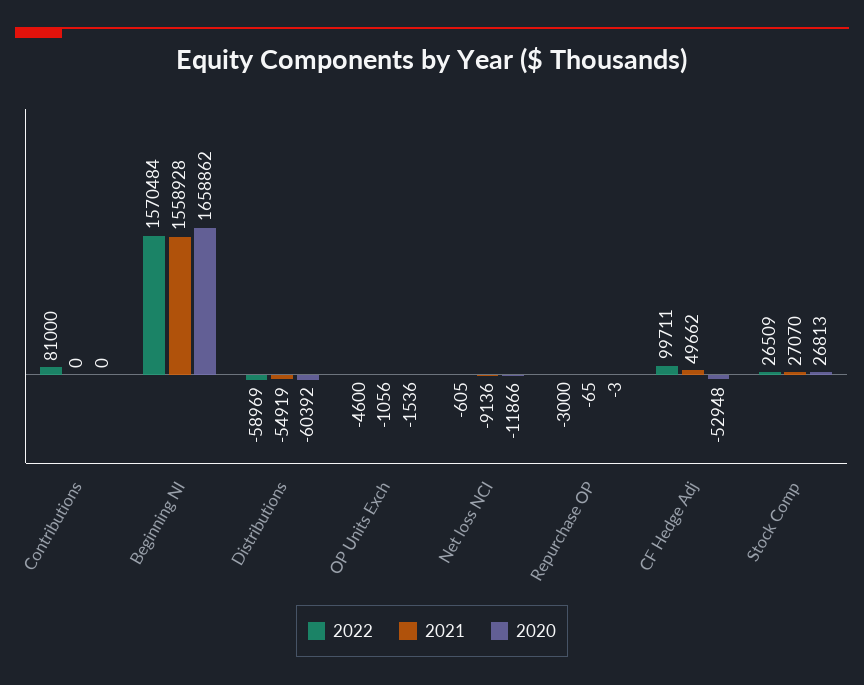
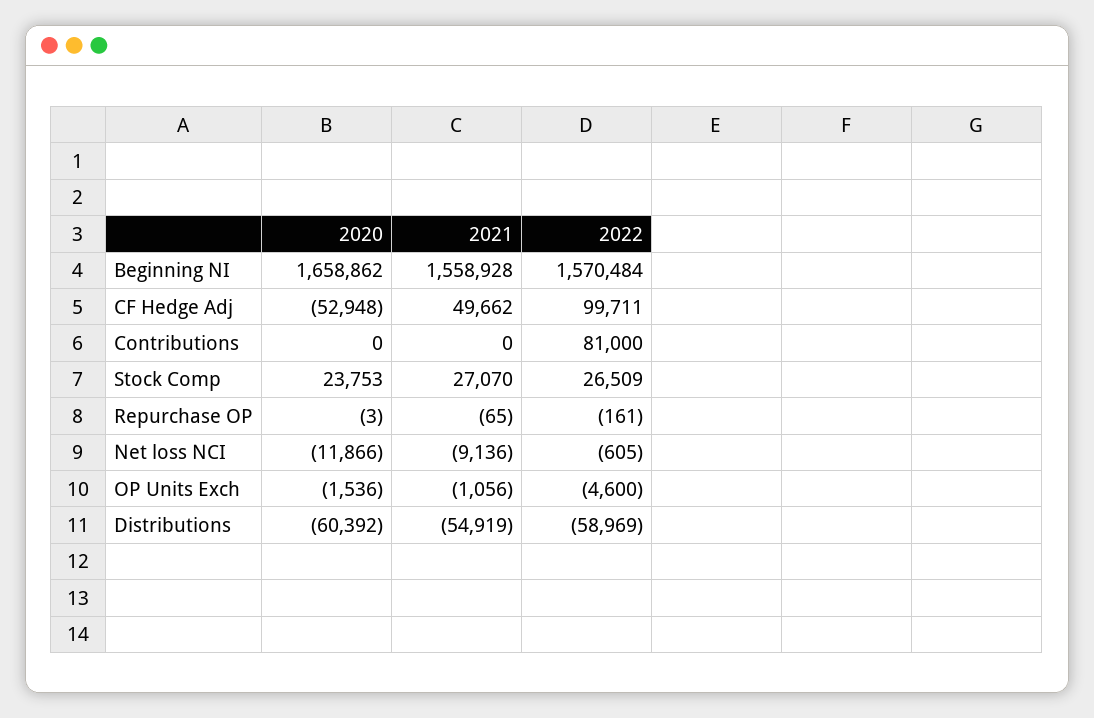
  {
    "2022": {
      "Contributions": 81000,
      "Beginning NI": 1570484,
      "Distributions": -58969,
      "OP Units Exch": -4600,
      "Net loss NCI": -605,
-     "Repurchase OP": -3000,
+     "Repurchase OP": -161,
      "CF Hedge Adj": 99711,
      "Stock Comp": 26509
    },
    "2021": {
      "Contributions": 0,
      "Beginning NI": 1558928,
      "Distributions": -54919,
      "OP Units Exch": -1056,
      "Net loss NCI": -9136,
      "Repurchase OP": -65,
      "CF Hedge Adj": 49662,
      "Stock Comp": 27070
    },
    "2020": {
      "Contributions": 0,
      "Beginning NI": 1658862,
      "Distributions": -60392,
      "OP Units Exch": -1536,
      "Net loss NCI": -11866,
      "Repurchase OP": -3,
      "CF Hedge Adj": -52948,
-     "Stock Comp": 26813
+     "Stock Comp": 23753
    }
  }

